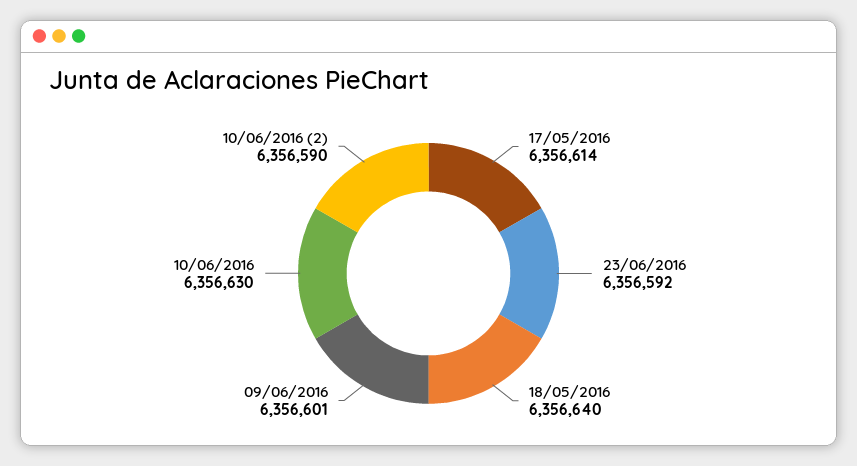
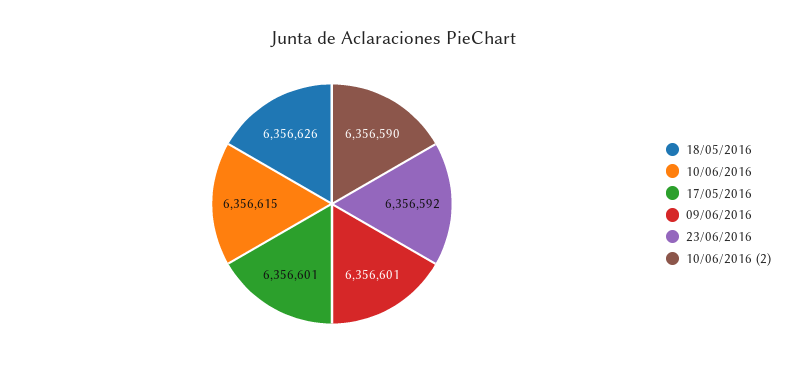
  {
-   "17/05/2016": 6356614,
+   "17/05/2016": 6356601,
    "23/06/2016": 6356592,
-   "18/05/2016": 6356640,
+   "18/05/2016": 6356626,
    "09/06/2016": 6356601,
-   "10/06/2016": 6356630,
+   "10/06/2016": 6356615,
    "10/06/2016 (2)": 6356590
  }

